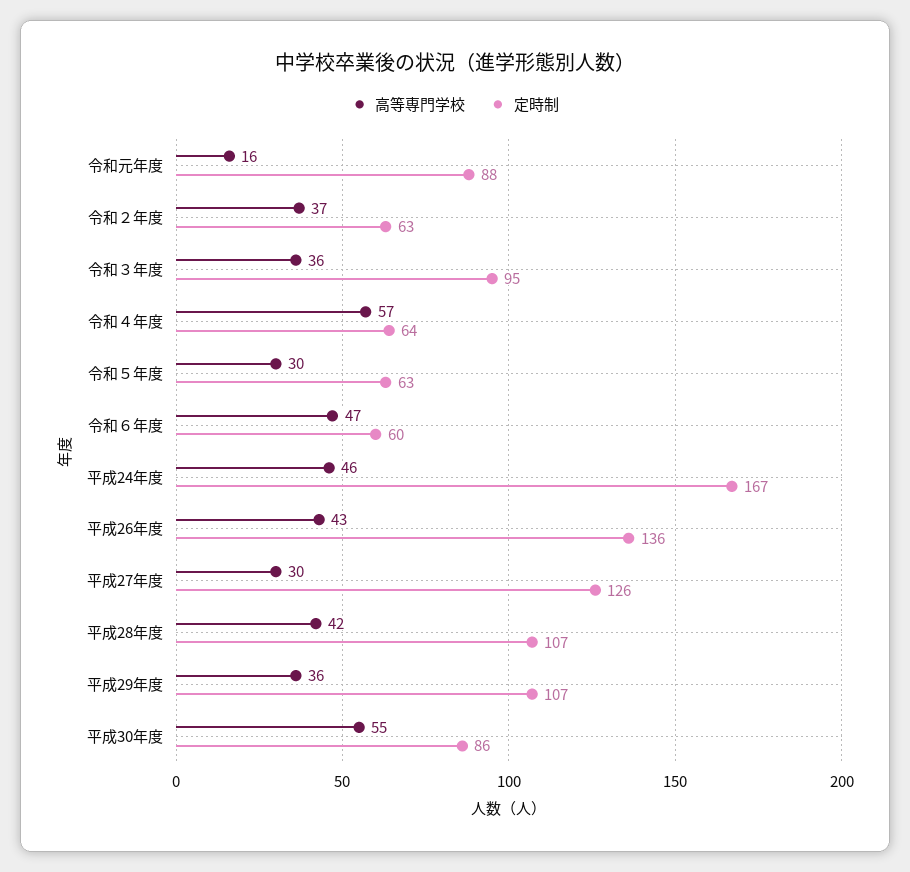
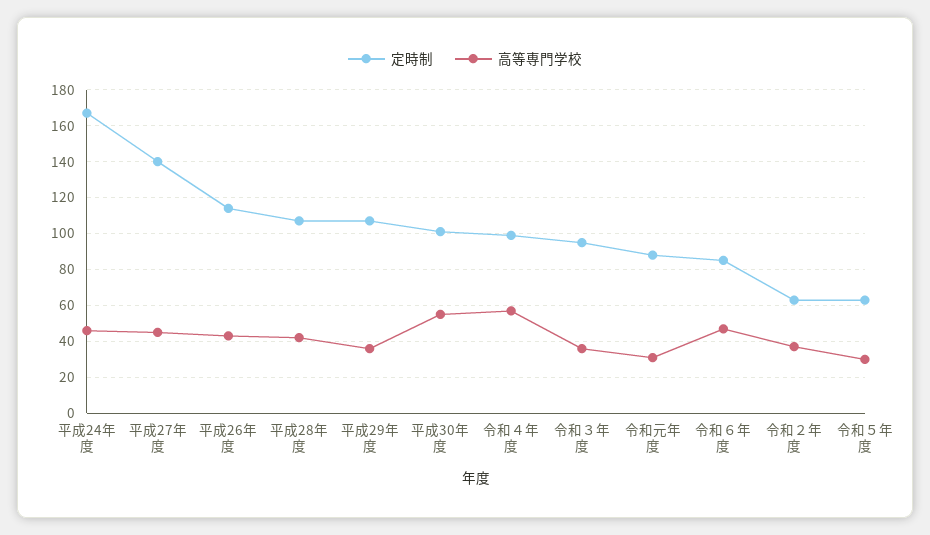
  {
    "高等専門学校": {
-     "令和元年度": 16,
+     "令和元年度": 30,
      "令和２年度": 37,
      "令和３年度": 36,
      "令和４年度": 57,
      "令和５年度": 30,
      "令和６年度": 47,
      "平成24年度": 46,
      "平成26年度": 43,
-     "平成27年度": 30,
+     "平成27年度": 45,
      "平成28年度": 42,
      "平成29年度": 36,
      "平成30年度": 55
    },
    "定時制": {
      "令和元年度": 88,
      "令和２年度": 63,
      "令和３年度": 95,
-     "令和４年度": 64,
+     "令和４年度": 100,
      "令和５年度": 63,
-     "令和６年度": 60,
+     "令和６年度": 85,
      "平成24年度": 167,
-     "平成26年度": 136,
+     "平成26年度": 115,
-     "平成27年度": 126,
+     "平成27年度": 140,
      "平成28年度": 107,
      "平成29年度": 107,
-     "平成30年度": 86
+     "平成30年度": 100
    }
  }

